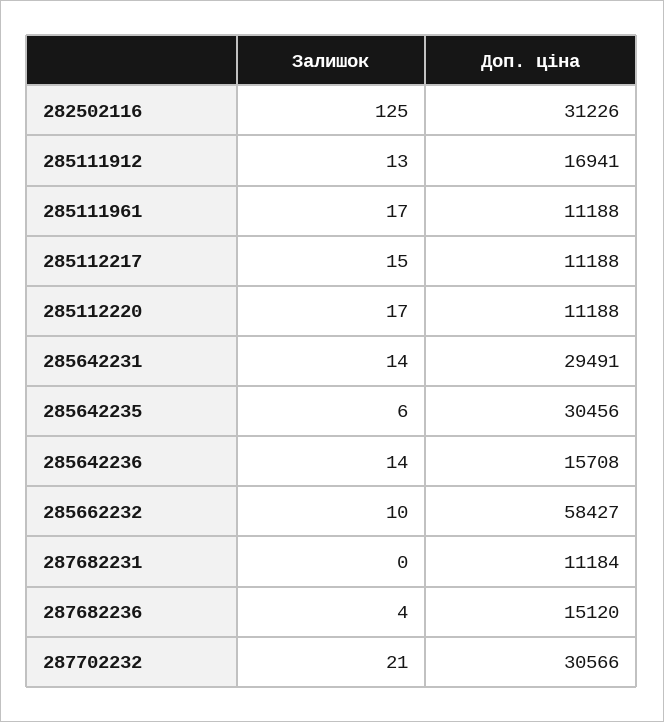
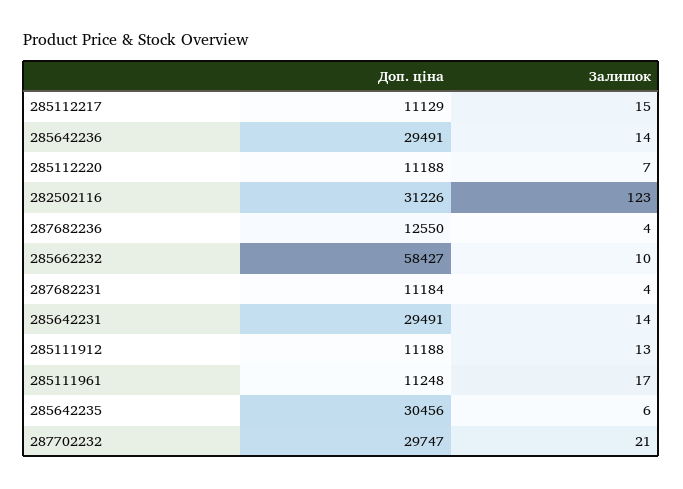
  {
    "Залишок": {
-     "282502116": 125,
+     "282502116": 123,
      "285111912": 13,
      "285111961": 17,
      "285112217": 15,
-     "285112220": 17,
+     "285112220": 7,
      "285642231": 14,
      "285642235": 6,
      "285642236": 14,
      "285662232": 10,
-     "287682231": 0,
+     "287682231": 4,
      "287682236": 4,
      "287702232": 21
    },
    "Доп. ціна": {
      "282502116": 31226,
-     "285111912": 16941,
+     "285111912": 11188,
-     "285111961": 11188,
+     "285111961": 11248,
-     "285112217": 11188,
+     "285112217": 11129,
      "285112220": 11188,
      "285642231": 29491,
      "285642235": 30456,
-     "285642236": 15708,
+     "285642236": 29491,
      "285662232": 58427,
      "287682231": 11184,
-     "287682236": 15120,
+     "287682236": 12550,
-     "287702232": 30566
+     "287702232": 29747
    }
  }

